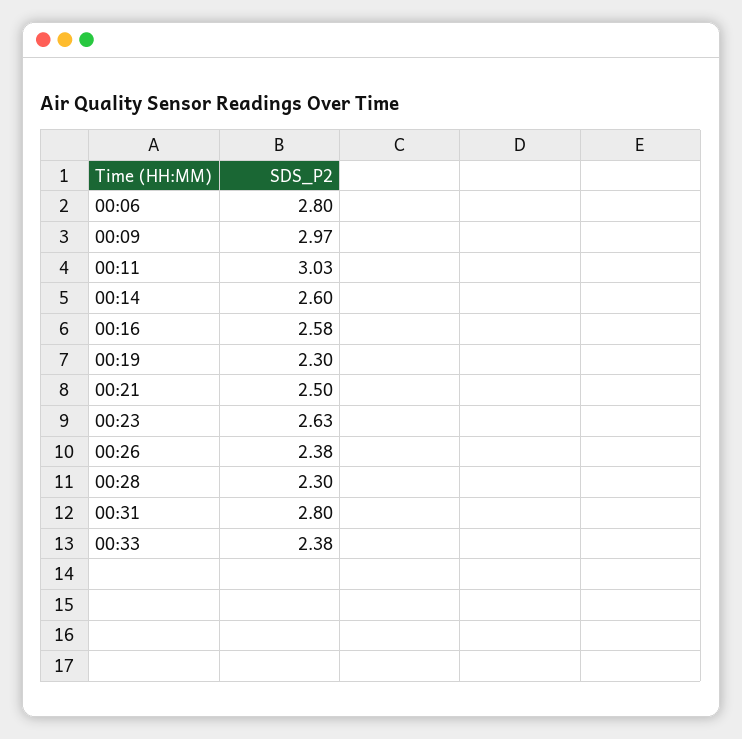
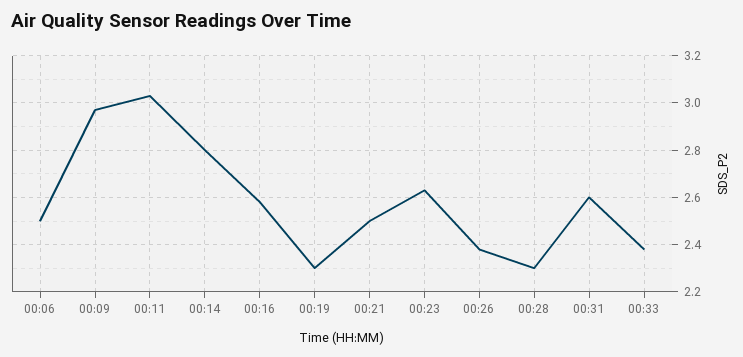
  {
-   "00:06": 2.8,
+   "00:06": 2.5,
    "00:09": 2.97,
    "00:11": 3.03,
-   "00:14": 2.6,
+   "00:14": 2.8,
    "00:16": 2.58,
    "00:19": 2.3,
    "00:21": 2.5,
    "00:23": 2.63,
    "00:26": 2.38,
    "00:28": 2.3,
-   "00:31": 2.8,
+   "00:31": 2.6,
    "00:33": 2.38
  }

